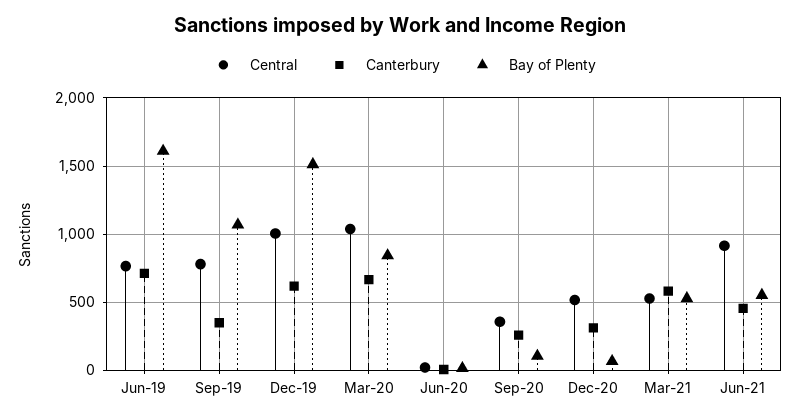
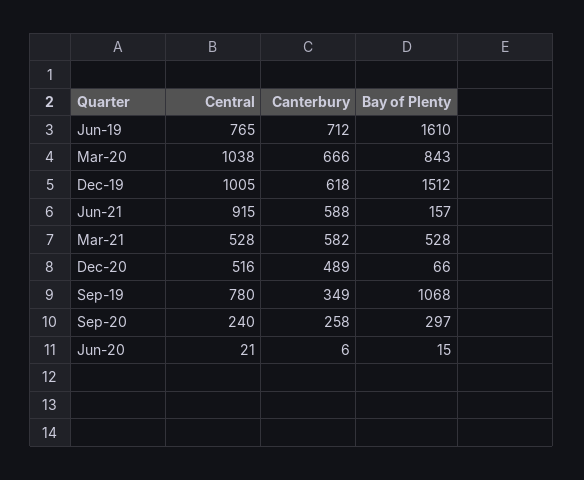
  {
    "Central": {
      "Jun-19": 765,
      "Sep-19": 780,
      "Dec-19": 1005,
      "Mar-20": 1038,
      "Jun-20": 21,
-     "Sep-20": 350,
+     "Sep-20": 240,
      "Dec-20": 516,
      "Mar-21": 528,
      "Jun-21": 915
    },
    "Canterbury": {
      "Jun-19": 712,
      "Sep-19": 349,
      "Dec-19": 618,
      "Mar-20": 666,
      "Jun-20": 6,
      "Sep-20": 258,
-     "Dec-20": 300,
+     "Dec-20": 489,
      "Mar-21": 582,
-     "Jun-21": 450
+     "Jun-21": 588
    },
    "Bay of Plenty": {
      "Jun-19": 1610,
      "Sep-19": 1068,
      "Dec-19": 1512,
      "Mar-20": 843,
      "Jun-20": 15,
-     "Sep-20": 100,
+     "Sep-20": 297,
      "Dec-20": 66,
      "Mar-21": 528,
-     "Jun-21": 550
+     "Jun-21": 157
    }
  }

